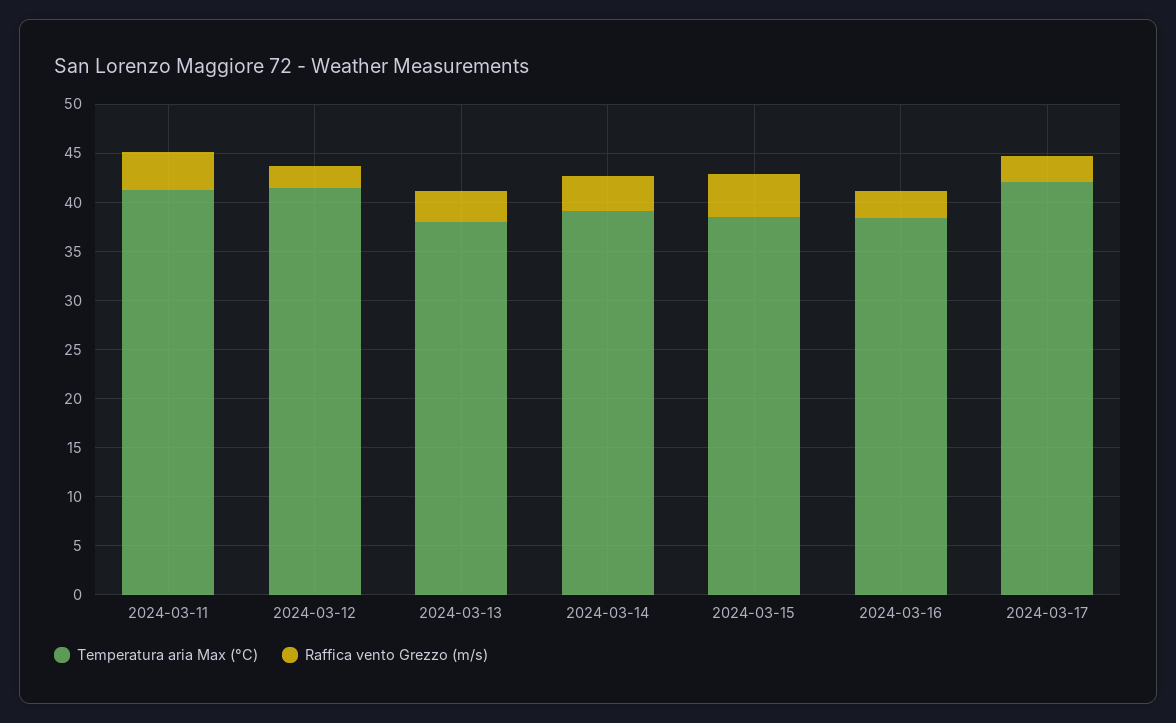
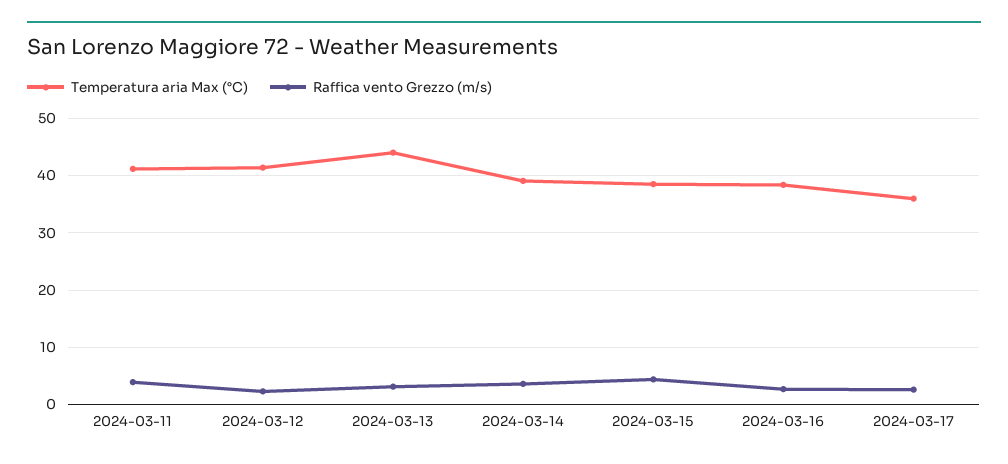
  {
    "Temperatura aria Max (°C)": {
      "2024-03-11": 41,
      "2024-03-12": 41,
-     "2024-03-13": 38,
+     "2024-03-13": 44,
      "2024-03-14": 39,
      "2024-03-15": 39,
      "2024-03-16": 38,
-     "2024-03-17": 42
+     "2024-03-17": 36
    },
    "Raffica vento Grezzo (m/s)": {
      "2024-03-11": 4,
      "2024-03-12": 2,
      "2024-03-13": 3,
      "2024-03-14": 4,
      "2024-03-15": 4,
      "2024-03-16": 3,
      "2024-03-17": 3
    }
  }

